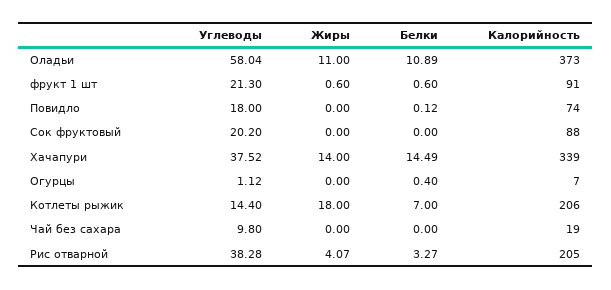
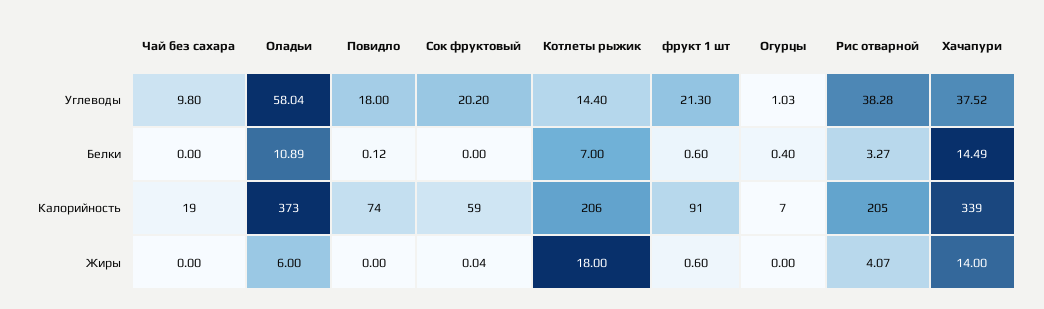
  {
    "Углеводы": {
      "Оладьи": 58.04,
      "фрукт 1 шт": 21.3,
      "Повидло": 18,
      "Сок фруктовый": 20.2,
      "Хачапури": 37.52,
-     "Огурцы": 1.12,
+     "Огурцы": 1.03,
      "Котлеты рыжик": 14.4,
      "Чай без сахара": 9.8,
      "Рис отварной": 38.28
    },
    "Жиры": {
-     "Оладьи": 11,
+     "Оладьи": 6,
      "фрукт 1 шт": 0.6,
      "Повидло": 0,
-     "Сок фруктовый": 0,
+     "Сок фруктовый": 0.04,
      "Хачапури": 14,
      "Огурцы": 0,
      "Котлеты рыжик": 18,
      "Чай без сахара": 0,
      "Рис отварной": 4.07
    },
    "Белки": {
      "Оладьи": 10.89,
      "фрукт 1 шт": 0.6,
      "Повидло": 0.12,
      "Сок фруктовый": 0,
      "Хачапури": 14.49,
      "Огурцы": 0.4,
      "Котлеты рыжик": 7,
      "Чай без сахара": 0,
      "Рис отварной": 3.27
    },
    "Калорийность": {
      "Оладьи": 373,
      "фрукт 1 шт": 91,
      "Повидло": 74,
-     "Сок фруктовый": 88,
+     "Сок фруктовый": 59,
      "Хачапури": 339,
      "Огурцы": 7,
      "Котлеты рыжик": 206,
      "Чай без сахара": 19,
      "Рис отварной": 205
    }
  }

